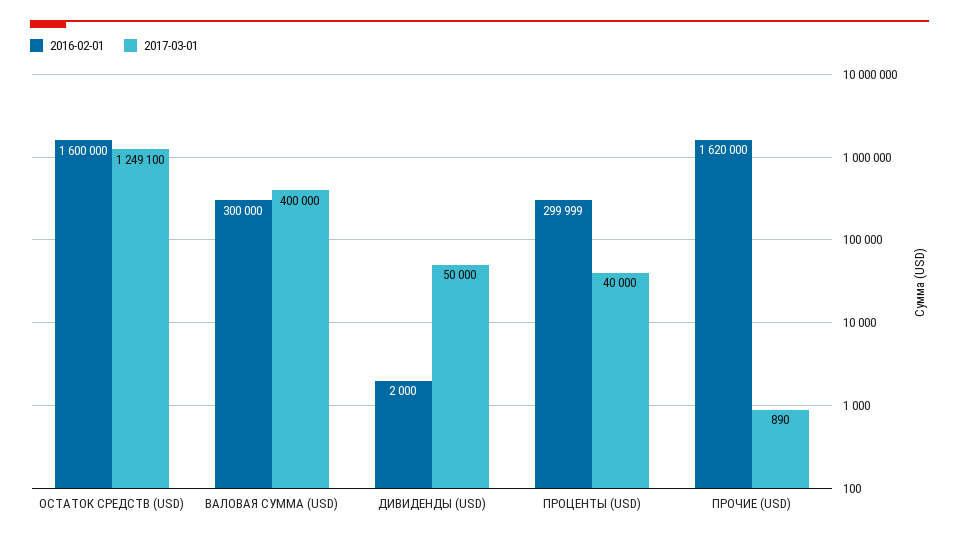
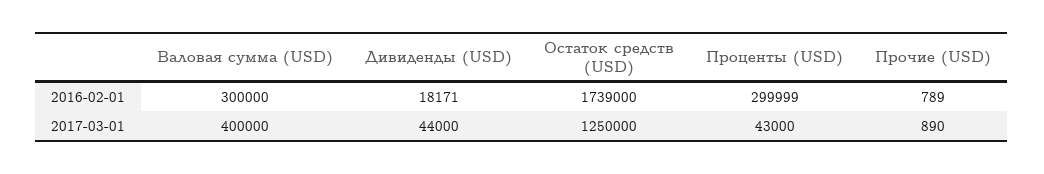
  {
    "2016-02-01": {
-     "ОСТАТОК СРЕДСТВ (USD)": 1600000,
+     "ОСТАТОК СРЕДСТВ (USD)": 1739000,
      "ВАЛОВАЯ СУММА (USD)": 300000,
-     "ДИВИДЕНДЫ (USD)": 2000,
+     "ДИВИДЕНДЫ (USD)": 18171,
      "ПРОЦЕНТЫ (USD)": 299999,
-     "ПРОЧИЕ (USD)": 1620000
+     "ПРОЧИЕ (USD)": 789
    },
    "2017-03-01": {
-     "ОСТАТОК СРЕДСТВ (USD)": 1249100,
+     "ОСТАТОК СРЕДСТВ (USD)": 1250000,
      "ВАЛОВАЯ СУММА (USD)": 400000,
-     "ДИВИДЕНДЫ (USD)": 50000,
+     "ДИВИДЕНДЫ (USD)": 44000,
-     "ПРОЦЕНТЫ (USD)": 40000,
+     "ПРОЦЕНТЫ (USD)": 43000,
      "ПРОЧИЕ (USD)": 890
    }
  }

